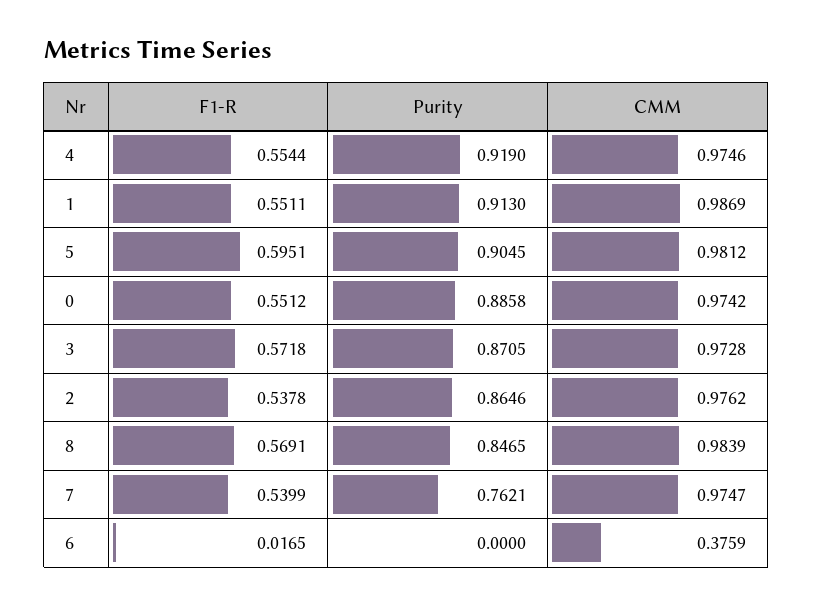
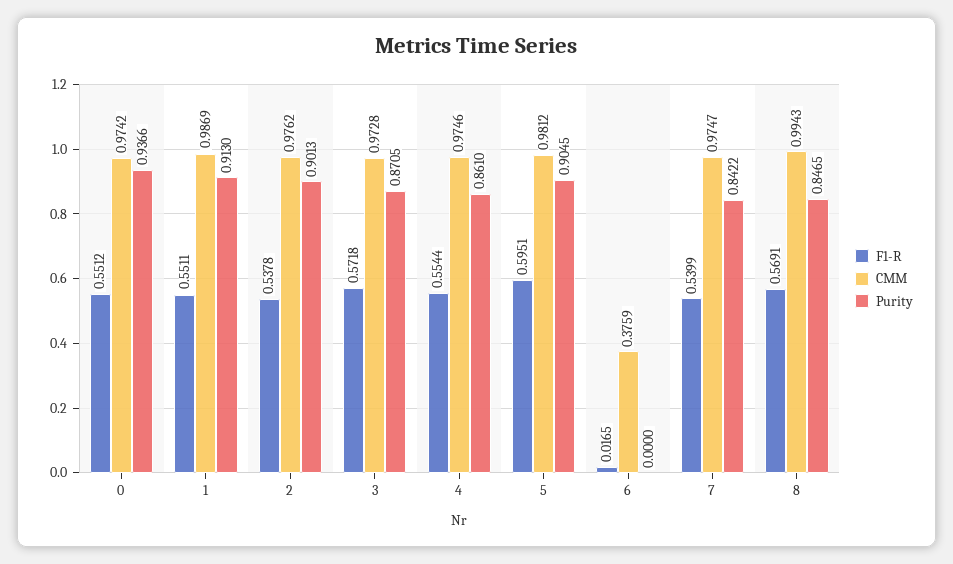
  {
    "F1-R": {
      "4": 0.5544,
      "1": 0.5511,
      "5": 0.5951,
      "0": 0.5512,
      "3": 0.5718,
      "2": 0.5378,
      "8": 0.5691,
      "7": 0.5399,
      "6": 0.0165
    },
    "Purity": {
-     "4": 0.919,
+     "4": 0.861,
      "1": 0.913,
      "5": 0.9045,
-     "0": 0.8858,
+     "0": 0.9366,
      "3": 0.8705,
-     "2": 0.8646,
+     "2": 0.9013,
      "8": 0.8465,
-     "7": 0.7621,
+     "7": 0.8422,
      "6": 0
    },
    "CMM": {
      "4": 0.9746,
      "1": 0.9869,
      "5": 0.9812,
      "0": 0.9742,
      "3": 0.9728,
      "2": 0.9762,
-     "8": 0.9839,
+     "8": 0.9943,
      "7": 0.9747,
      "6": 0.3759
    }
  }

